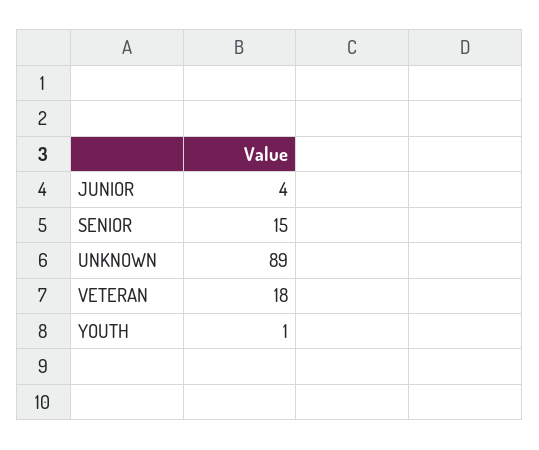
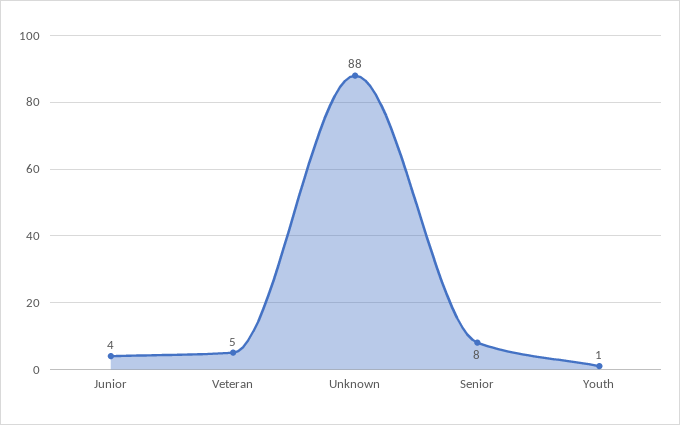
  {
    "JUNIOR": 4,
-   "SENIOR": 15,
+   "SENIOR": 8,
-   "UNKNOWN": 89,
+   "UNKNOWN": 88,
-   "VETERAN": 18,
+   "VETERAN": 5,
    "YOUTH": 1
  }

